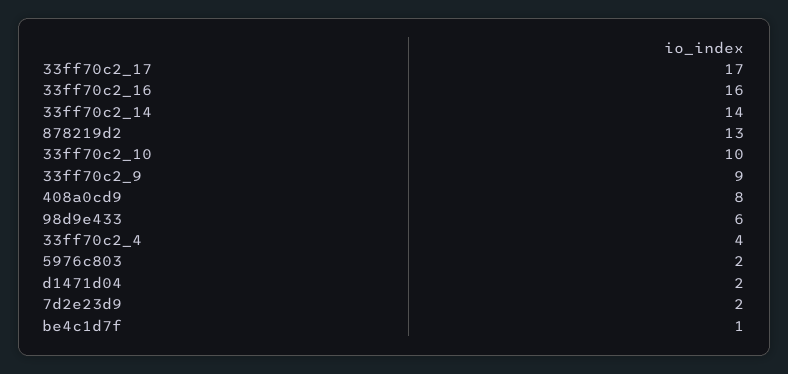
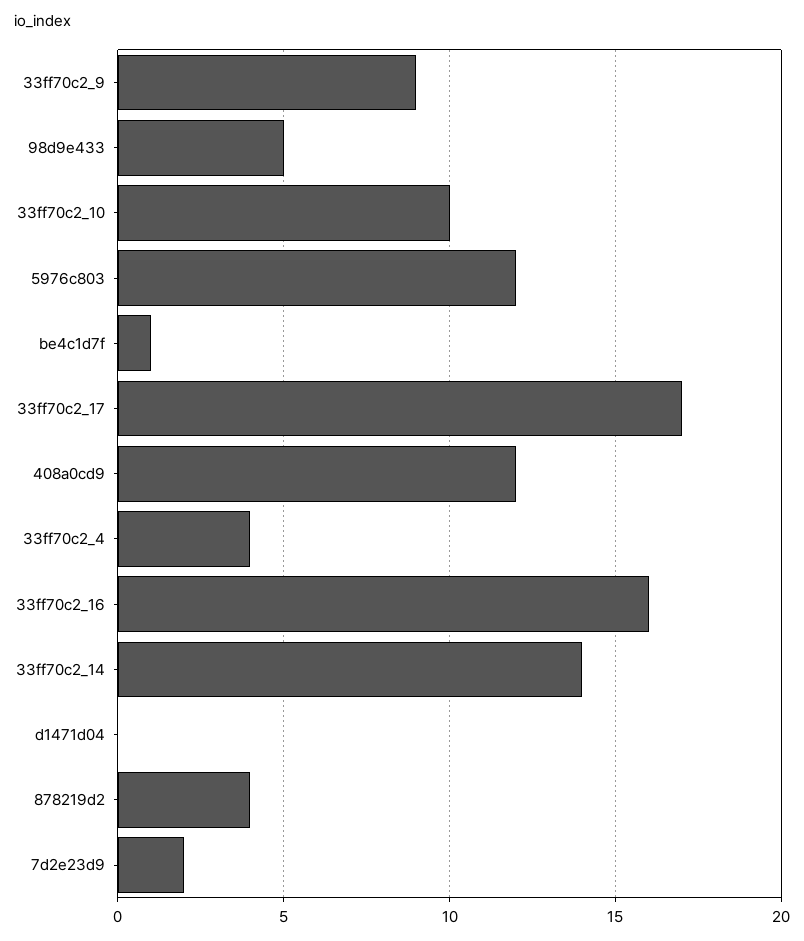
  {
    "33ff70c2_17": 17,
    "33ff70c2_16": 16,
    "33ff70c2_14": 14,
-   "878219d2": 13,
+   "878219d2": 4,
    "33ff70c2_10": 10,
    "33ff70c2_9": 9,
-   "408a0cd9": 8,
+   "408a0cd9": 12,
-   "98d9e433": 6,
+   "98d9e433": 5,
    "33ff70c2_4": 4,
-   "5976c803": 2,
+   "5976c803": 12,
-   "d1471d04": 2,
+   "d1471d04": 0,
    "7d2e23d9": 2,
    "be4c1d7f": 1
  }

